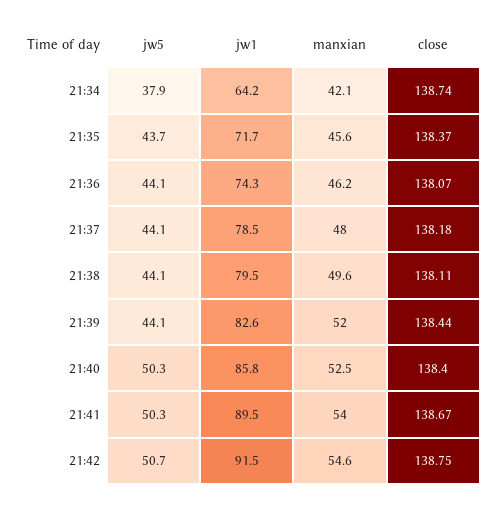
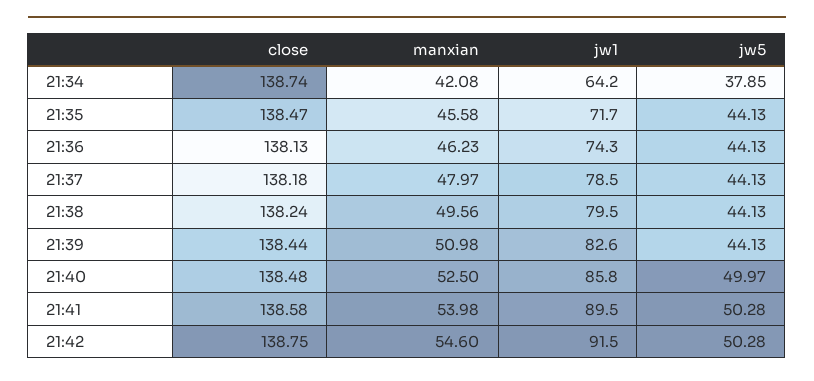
  {
    "jw5": {
      "21:34": 37.85,
-     "21:35": 43.7,
+     "21:35": 44.13,
      "21:36": 44.13,
      "21:37": 44.13,
      "21:38": 44.13,
      "21:39": 44.13,
-     "21:40": 50.3,
+     "21:40": 49.97,
      "21:41": 50.28,
-     "21:42": 50.7
+     "21:42": 50.28
    },
    "jw1": {
      "21:34": 64.2,
      "21:35": 71.7,
      "21:36": 74.3,
      "21:37": 78.5,
      "21:38": 79.5,
      "21:39": 82.6,
      "21:40": 85.8,
      "21:41": 89.5,
      "21:42": 91.5
    },
    "manxian": {
      "21:34": 42.08,
      "21:35": 45.58,
      "21:36": 46.23,
      "21:37": 47.97,
      "21:38": 49.56,
-     "21:39": 52,
+     "21:39": 50.98,
      "21:40": 52.5,
      "21:41": 53.98,
      "21:42": 54.6
    },
    "close": {
      "21:34": 138.74,
-     "21:35": 138.37,
+     "21:35": 138.47,
-     "21:36": 138.07,
+     "21:36": 138.13,
      "21:37": 138.18,
-     "21:38": 138.11,
+     "21:38": 138.24,
      "21:39": 138.44,
-     "21:40": 138.4,
+     "21:40": 138.48,
-     "21:41": 138.67,
+     "21:41": 138.58,
      "21:42": 138.75
    }
  }

